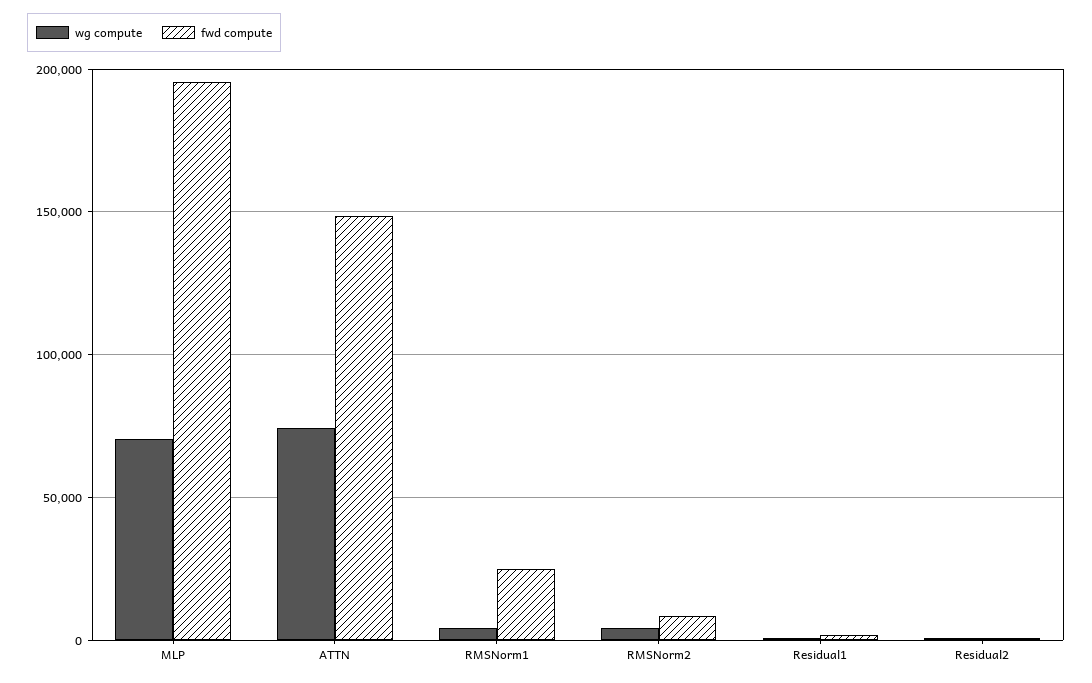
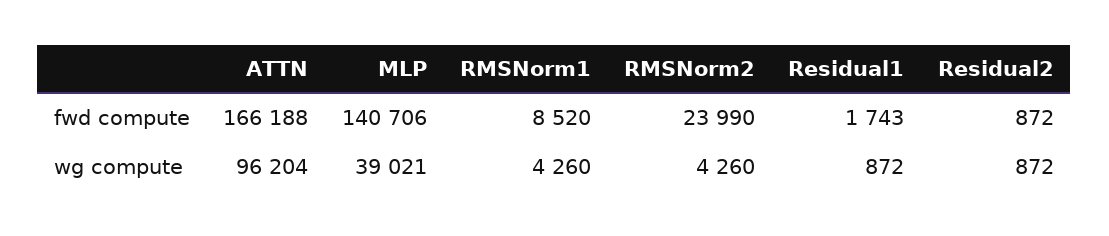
  {
    "wg compute": {
-     "MLP": 70000,
+     "MLP": 39021,
-     "ATTN": 75000,
+     "ATTN": 96204,
      "RMSNorm1": 4260,
      "RMSNorm2": 4260,
      "Residual1": 872,
      "Residual2": 872
    },
    "fwd compute": {
-     "MLP": 195000,
+     "MLP": 140706,
-     "ATTN": 150000,
+     "ATTN": 166188,
-     "RMSNorm1": 25000,
+     "RMSNorm1": 8520,
-     "RMSNorm2": 10000,
+     "RMSNorm2": 23990,
      "Residual1": 1743,
      "Residual2": 872
    }
  }

